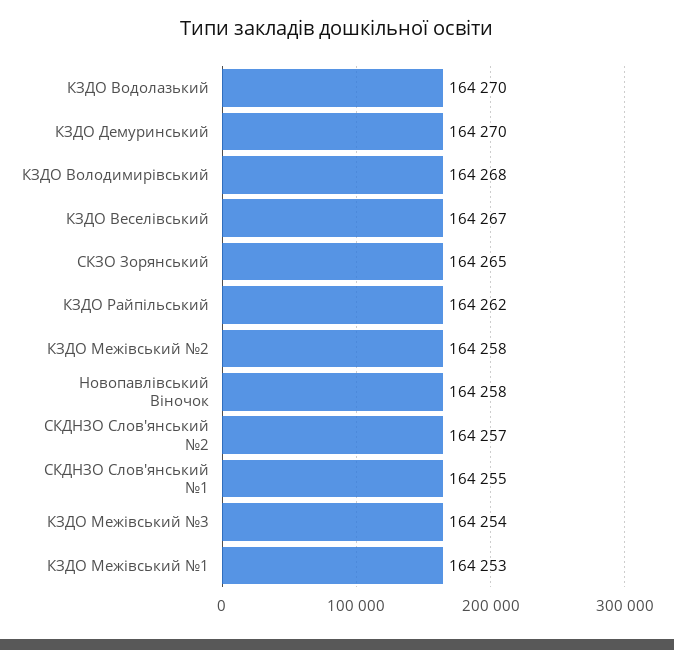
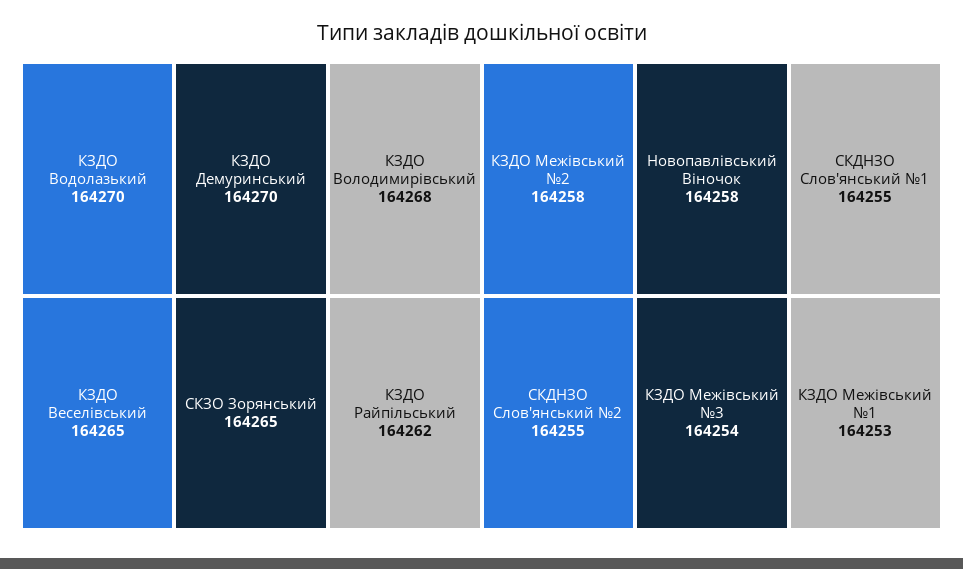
  {
    "КЗДО Водолазький": 164270,
    "КЗДО Демуринський": 164270,
    "КЗДО Володимирівський": 164268,
-   "КЗДО Веселівський": 164267,
+   "КЗДО Веселівський": 164265,
    "СКЗО Зорянський": 164265,
    "КЗДО Райпільський": 164262,
    "КЗДО Межівський №2": 164258,
    "Новопавлівський Віночок": 164258,
-   "СКДНЗО Слов'янський №2": 164257,
+   "СКДНЗО Слов'янський №2": 164255,
    "СКДНЗО Слов'янський №1": 164255,
    "КЗДО Межівський №3": 164254,
    "КЗДО Межівський №1": 164253
  }

